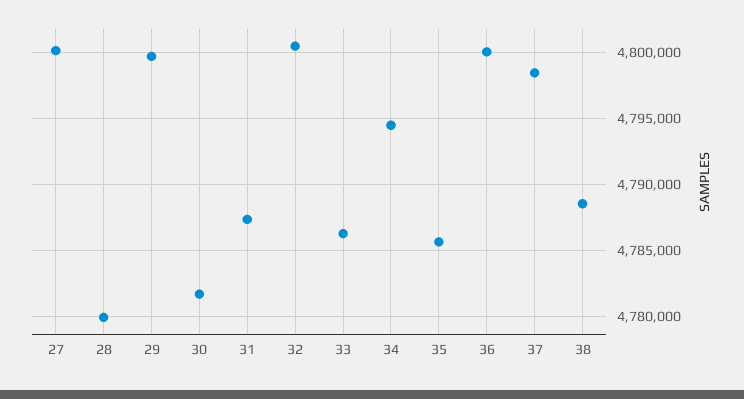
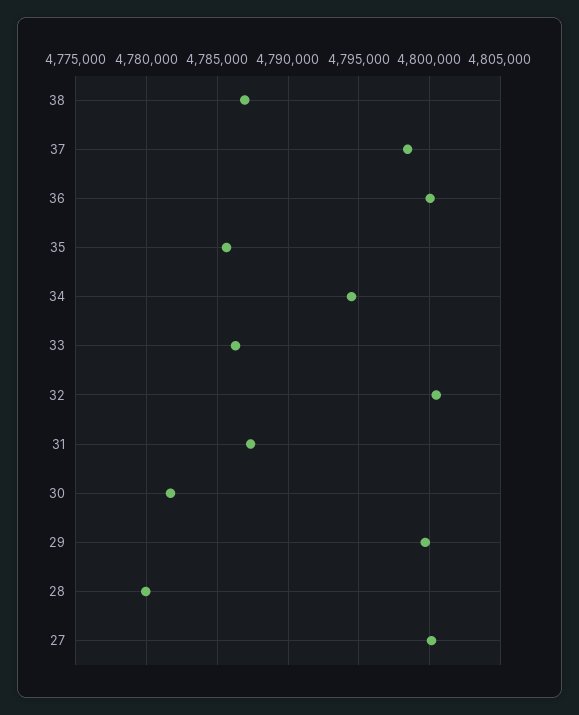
  {
    "27": 4800000,
    "28": 4780000,
    "29": 4799500,
    "30": 4781500,
    "31": 4787500,
    "32": 4800500,
    "33": 4786500,
    "34": 4794500,
    "35": 4785500,
    "36": 4800000,
    "37": 4798500,
-   "38": 4788500
+   "38": 4787000
  }

